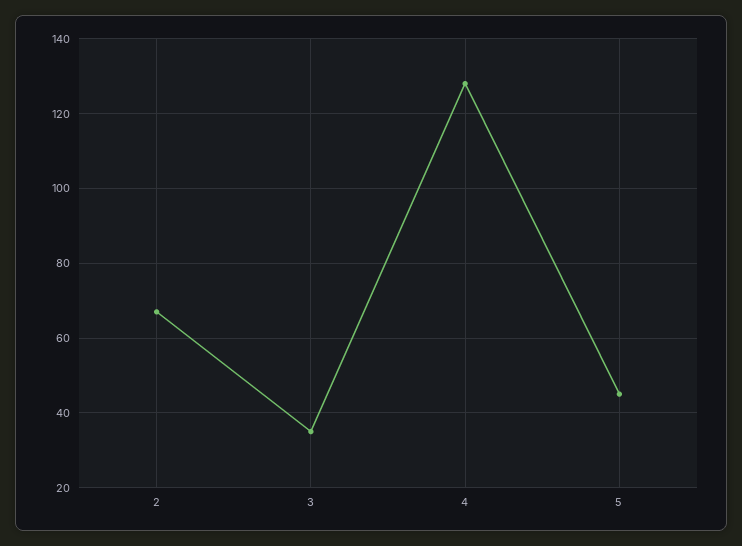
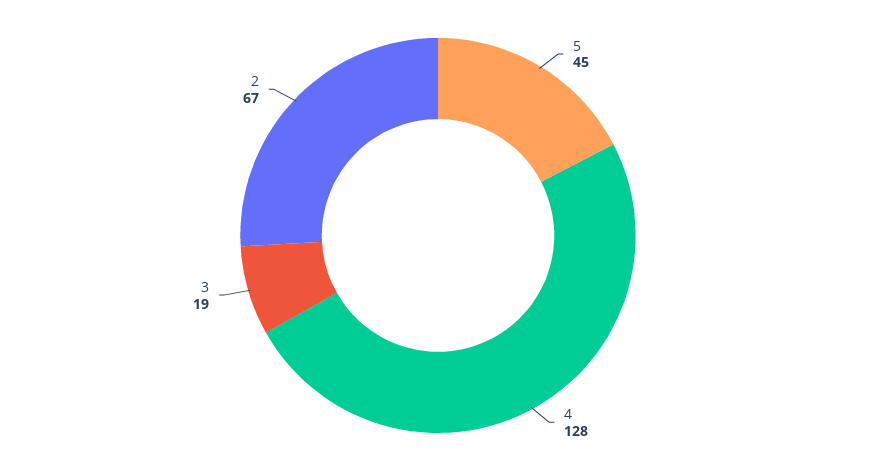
  {
    "2": 67,
-   "3": 35,
+   "3": 19,
    "4": 128,
    "5": 45
  }

